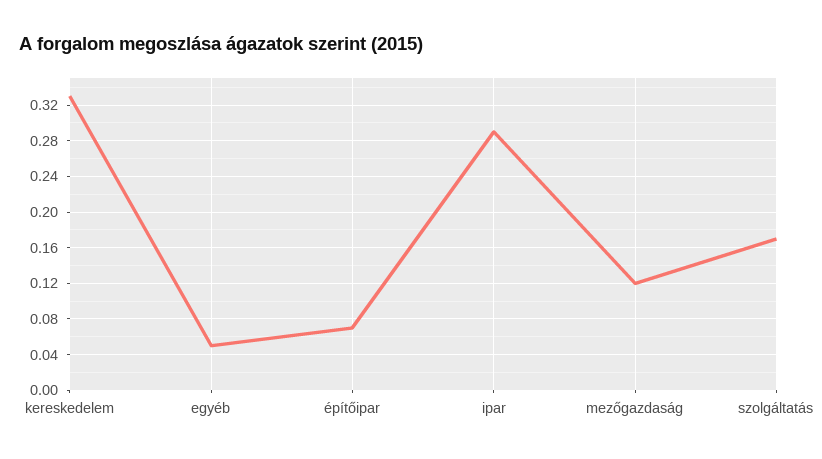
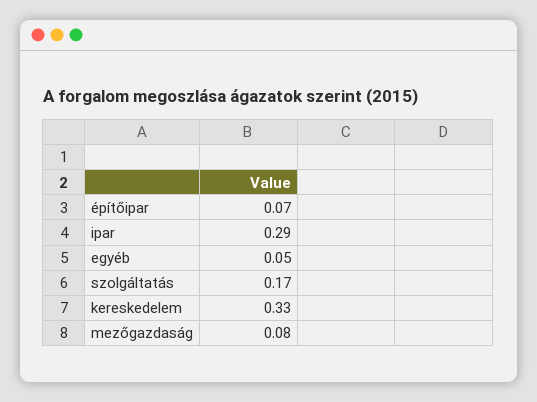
  {
    "kereskedelem": 0.33,
    "egyéb": 0.05,
    "építőipar": 0.07,
    "ipar": 0.29,
-   "mezőgazdaság": 0.12,
+   "mezőgazdaság": 0.08,
    "szolgáltatás": 0.17
  }

